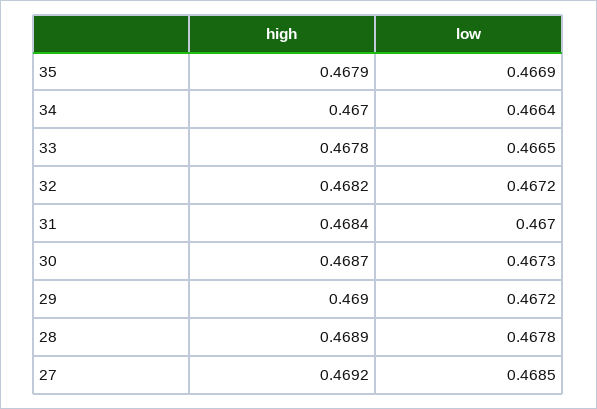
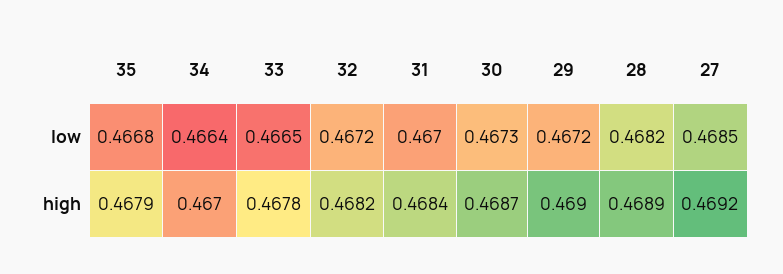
  {
    "high": {
      "35": 0.4679,
      "34": 0.467,
      "33": 0.4678,
      "32": 0.4682,
      "31": 0.4684,
      "30": 0.4687,
      "29": 0.469,
      "28": 0.4689,
      "27": 0.4692
    },
    "low": {
-     "35": 0.4669,
+     "35": 0.4668,
      "34": 0.4664,
      "33": 0.4665,
      "32": 0.4672,
      "31": 0.467,
      "30": 0.4673,
      "29": 0.4672,
-     "28": 0.4678,
+     "28": 0.4682,
      "27": 0.4685
    }
  }

